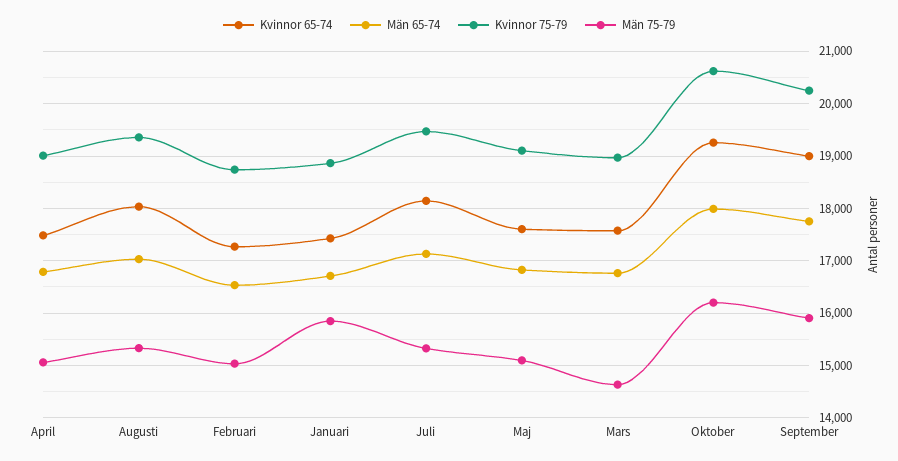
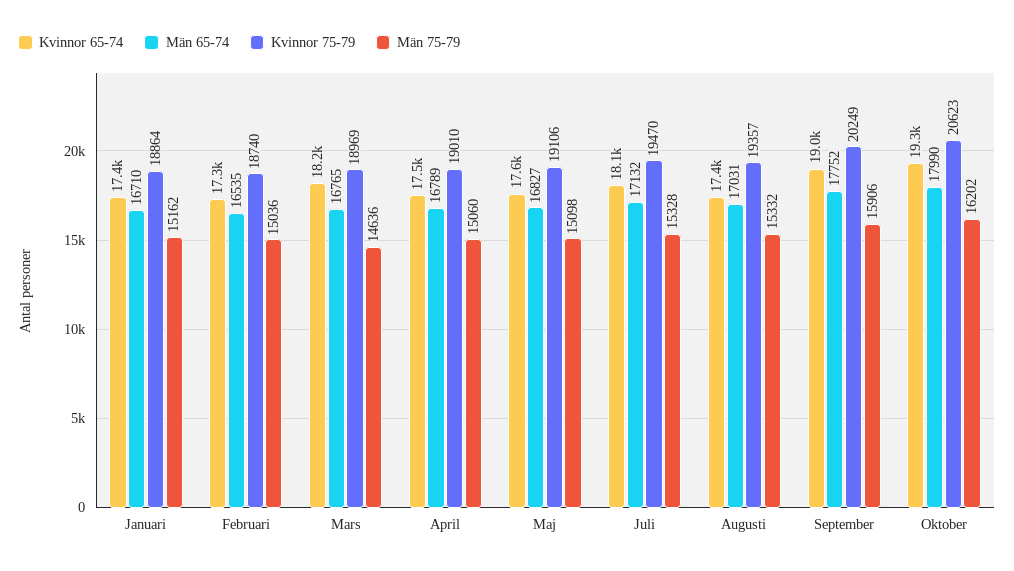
  {
    "Kvinnor 65-74": {
      "April": 17500,
-     "Augusti": 18000,
+     "Augusti": 17400,
      "Februari": 17300,
      "Januari": 17400,
      "Juli": 18100,
      "Maj": 17600,
-     "Mars": 17600,
+     "Mars": 18200,
      "Oktober": 19300,
      "September": 19000
    },
    "Män 65-74": {
      "April": 16789,
      "Augusti": 17031,
      "Februari": 16535,
      "Januari": 16710,
      "Juli": 17132,
      "Maj": 16827,
      "Mars": 16765,
      "Oktober": 17990,
      "September": 17752
    },
    "Kvinnor 75-79": {
      "April": 19010,
      "Augusti": 19357,
      "Februari": 18740,
      "Januari": 18864,
      "Juli": 19470,
      "Maj": 19106,
      "Mars": 18969,
      "Oktober": 20623,
      "September": 20249
    },
    "Män 75-79": {
      "April": 15060,
      "Augusti": 15332,
      "Februari": 15036,
-     "Januari": 15800,
+     "Januari": 15162,
      "Juli": 15328,
      "Maj": 15098,
      "Mars": 14636,
      "Oktober": 16202,
      "September": 15906
    }
  }

